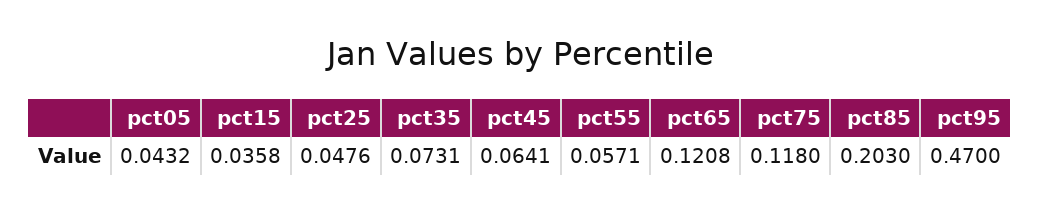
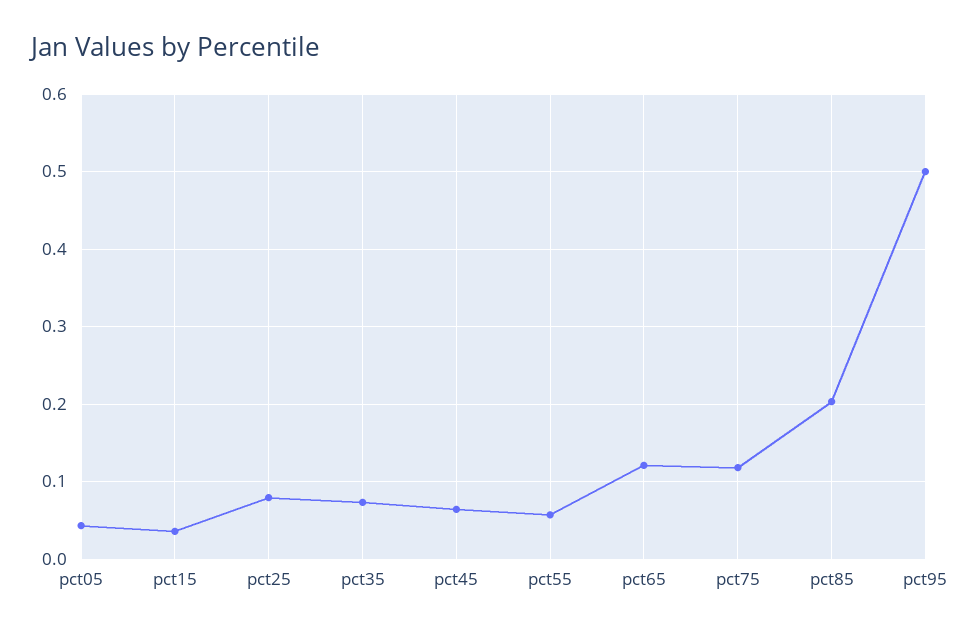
  {
    "pct05": 0.0432,
    "pct15": 0.0358,
-   "pct25": 0.0476,
+   "pct25": 0.08,
    "pct35": 0.0731,
    "pct45": 0.0641,
    "pct55": 0.0571,
    "pct65": 0.1208,
    "pct75": 0.118,
    "pct85": 0.203,
-   "pct95": 0.47
+   "pct95": 0.5
  }

